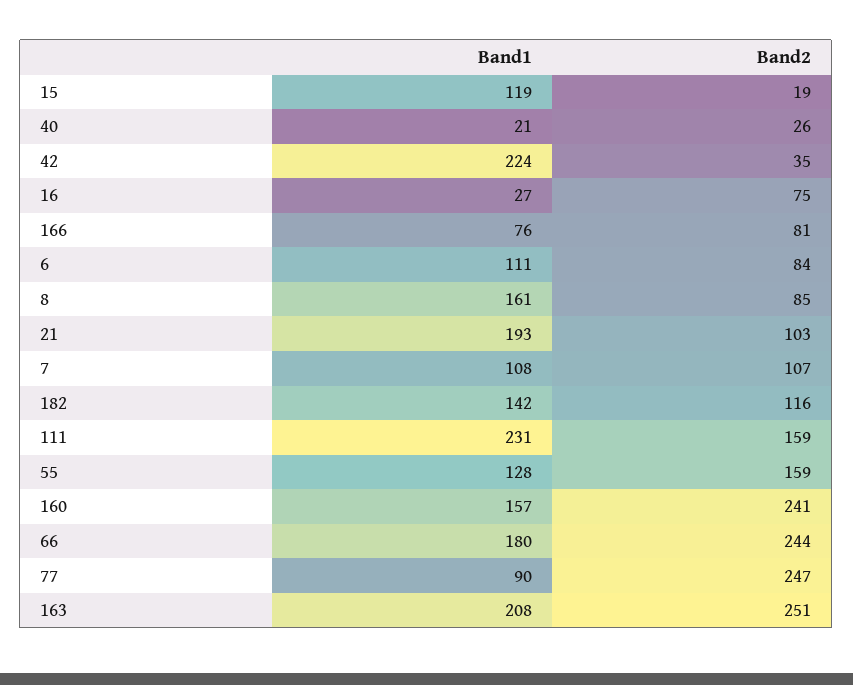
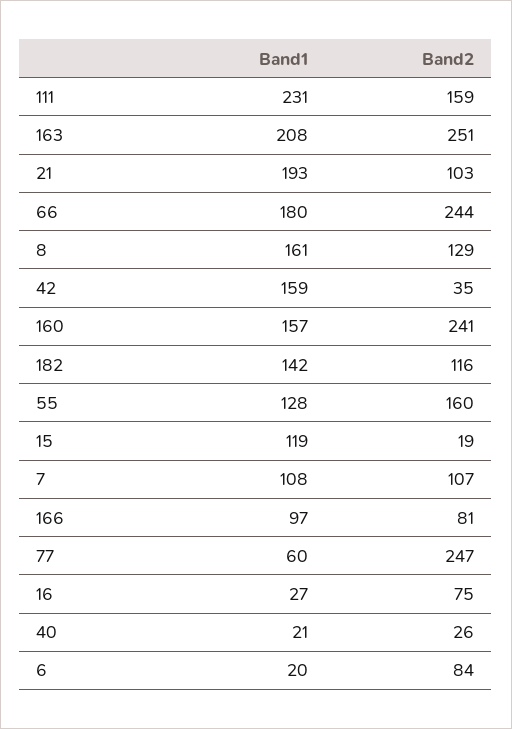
  {
    "Band1": {
      "15": 119,
      "40": 21,
-     "42": 224,
+     "42": 159,
      "16": 27,
-     "166": 76,
+     "166": 97,
-     "6": 111,
+     "6": 20,
      "8": 161,
      "21": 193,
      "7": 108,
      "182": 142,
      "111": 231,
      "55": 128,
      "160": 157,
      "66": 180,
-     "77": 90,
+     "77": 60,
      "163": 208
    },
    "Band2": {
      "15": 19,
      "40": 26,
      "42": 35,
      "16": 75,
      "166": 81,
      "6": 84,
-     "8": 85,
+     "8": 129,
      "21": 103,
      "7": 107,
      "182": 116,
      "111": 159,
-     "55": 159,
+     "55": 160,
      "160": 241,
      "66": 244,
      "77": 247,
      "163": 251
    }
  }

